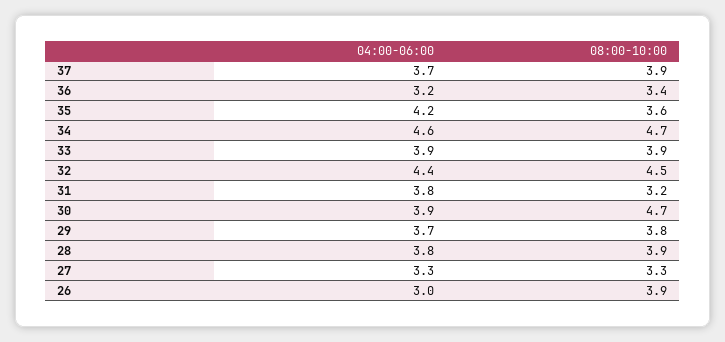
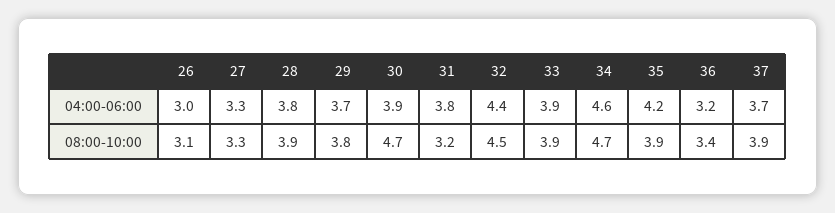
  {
    "04:00-06:00": {
      "37": 3.7,
      "36": 3.2,
      "35": 4.2,
      "34": 4.6,
      "33": 3.9,
      "32": 4.4,
      "31": 3.8,
      "30": 3.9,
      "29": 3.7,
      "28": 3.8,
      "27": 3.3,
      "26": 3
    },
    "08:00-10:00": {
      "37": 3.9,
      "36": 3.4,
-     "35": 3.6,
+     "35": 3.9,
      "34": 4.7,
      "33": 3.9,
      "32": 4.5,
      "31": 3.2,
      "30": 4.7,
      "29": 3.8,
      "28": 3.9,
      "27": 3.3,
-     "26": 3.9
+     "26": 3.1
    }
  }

